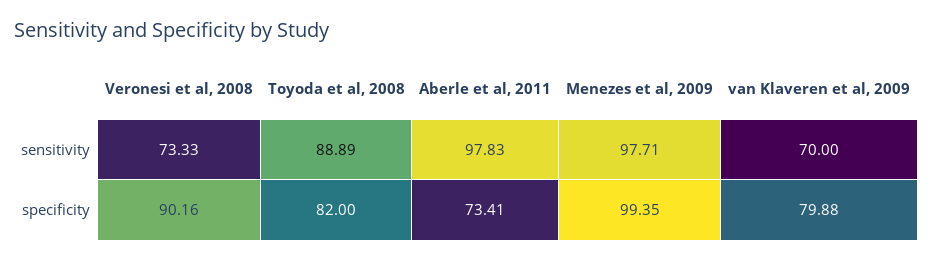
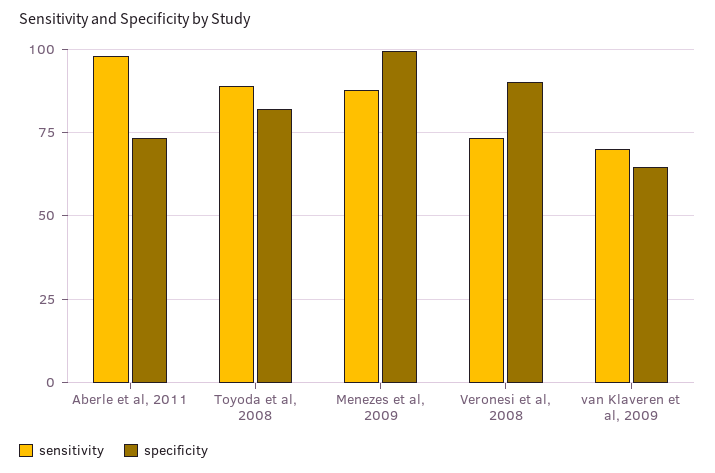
  {
    "sensitivity": {
      "Veronesi et al, 2008": 73.33,
      "Toyoda et al, 2008": 88.89,
      "Aberle et al, 2011": 97.83,
-     "Menezes et al, 2009": 97.71,
+     "Menezes et al, 2009": 87.5,
      "van Klaveren et al, 2009": 70
    },
    "specificity": {
      "Veronesi et al, 2008": 90.16,
      "Toyoda et al, 2008": 82,
      "Aberle et al, 2011": 73.41,
      "Menezes et al, 2009": 99.35,
-     "van Klaveren et al, 2009": 79.88
+     "van Klaveren et al, 2009": 65
    }
  }

